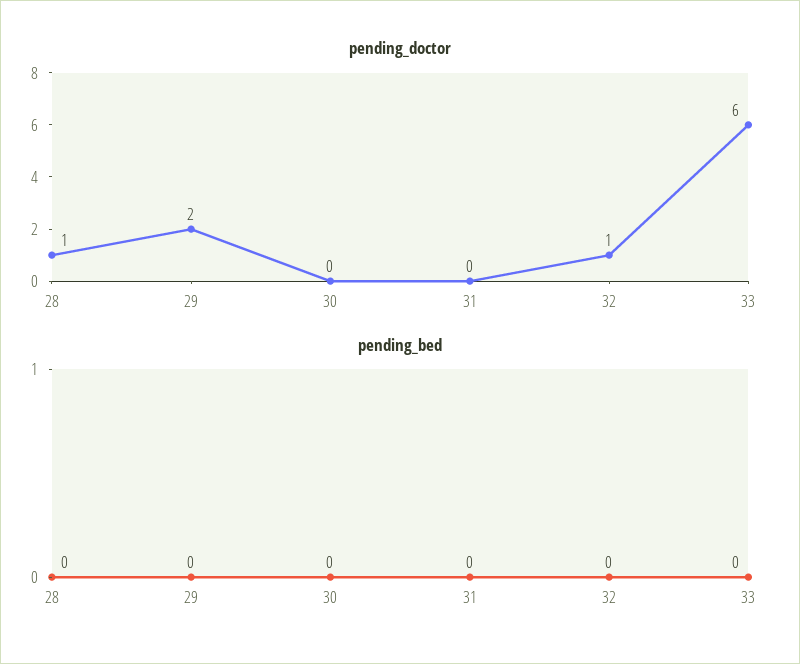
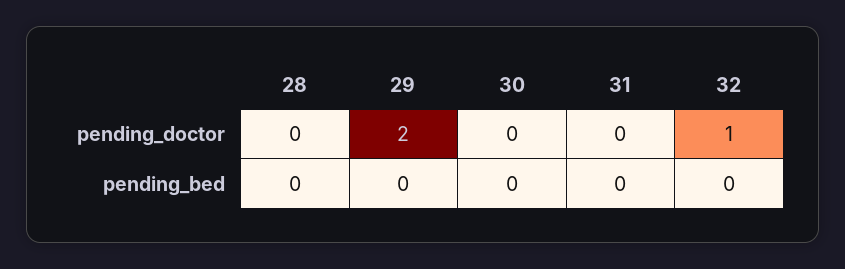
  {
    "pending_doctor": {
-     "28": 1,
+     "28": 0,
      "29": 2,
      "30": 0,
      "31": 0,
-     "32": 1,
+     "32": 1
-     "33": 6
    },
    "pending_bed": {
      "28": 0,
      "29": 0,
      "30": 0,
      "31": 0,
-     "32": 0,
+     "32": 0
-     "33": 0
    }
  }

